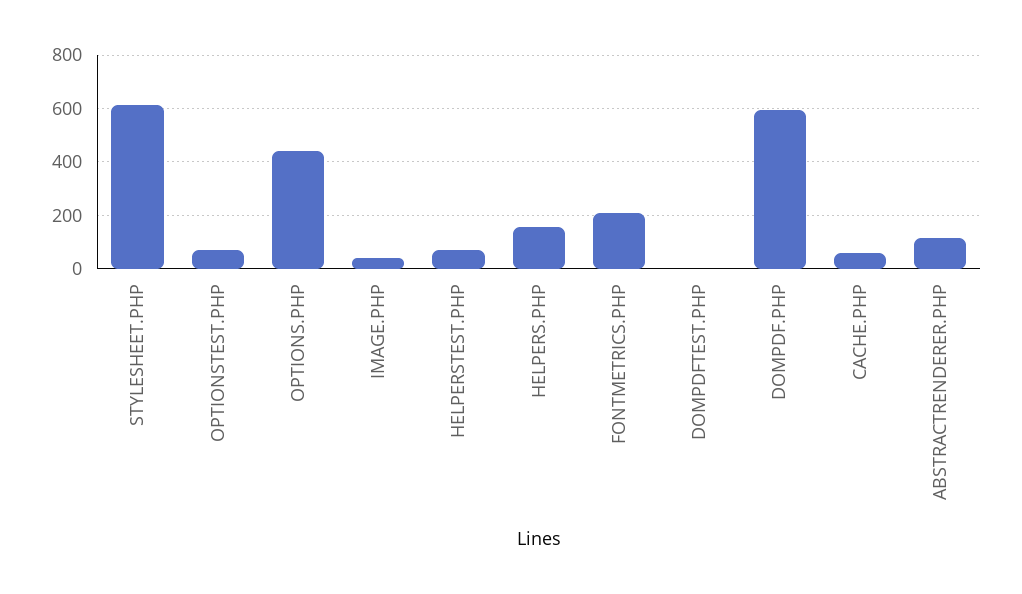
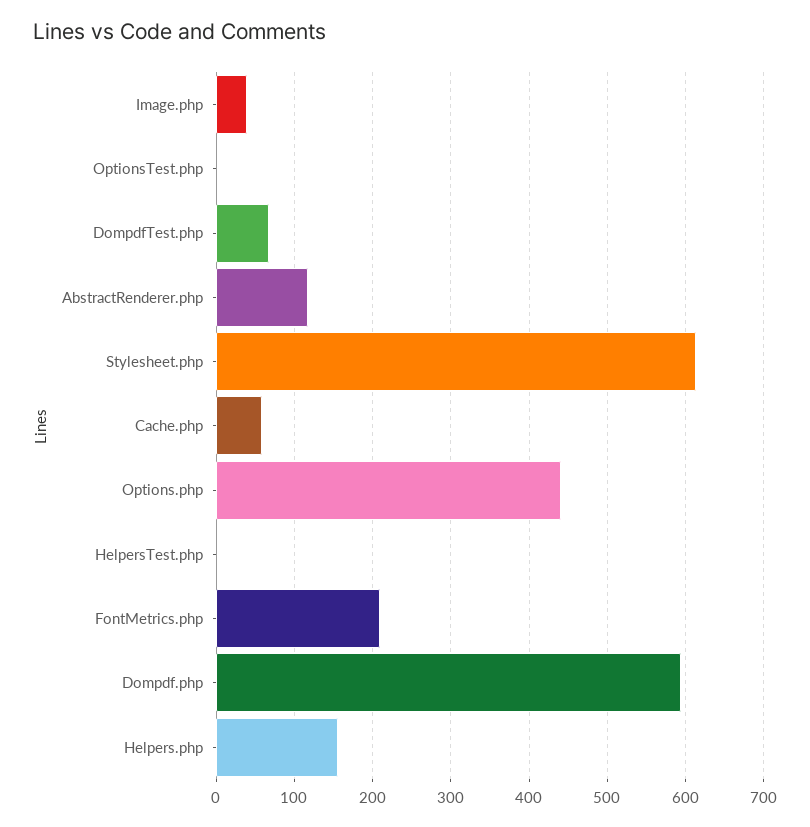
  {
    "STYLESHEET.PHP": 610,
-   "OPTIONSTEST.PHP": 75,
+   "OPTIONSTEST.PHP": 0,
    "OPTIONS.PHP": 440,
    "IMAGE.PHP": 40,
-   "HELPERSTEST.PHP": 75,
+   "HELPERSTEST.PHP": 0,
    "HELPERS.PHP": 160,
    "FONTMETRICS.PHP": 210,
-   "DOMPDFTEST.PHP": 0,
+   "DOMPDFTEST.PHP": 70,
    "DOMPDF.PHP": 590,
    "CACHE.PHP": 60,
    "ABSTRACTRENDERER.PHP": 120
  }

